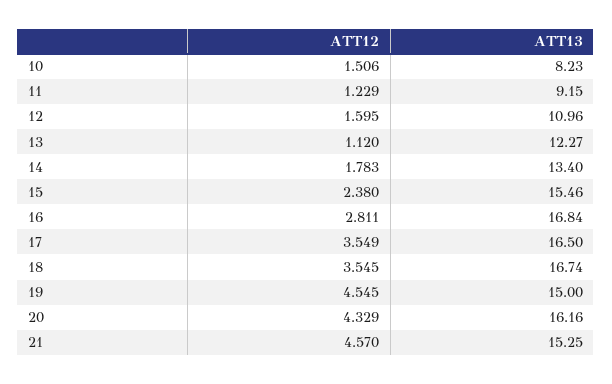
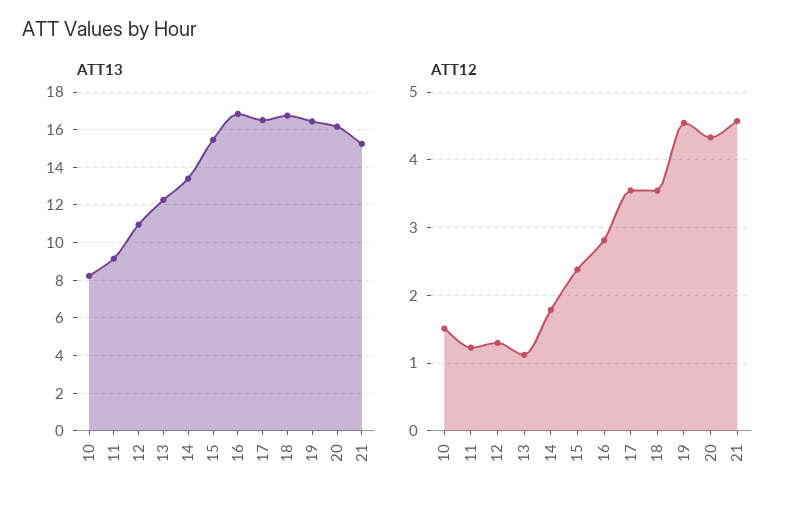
  {
    "ATT12": {
      "10": 1.506,
      "11": 1.229,
-     "12": 1.595,
+     "12": 1.3,
      "13": 1.12,
      "14": 1.783,
      "15": 2.38,
      "16": 2.811,
      "17": 3.549,
      "18": 3.545,
      "19": 4.545,
      "20": 4.329,
      "21": 4.57
    },
    "ATT13": {
      "10": 8.23,
      "11": 9.15,
      "12": 10.96,
      "13": 12.27,
      "14": 13.4,
      "15": 15.46,
      "16": 16.84,
      "17": 16.5,
      "18": 16.74,
-     "19": 15,
+     "19": 16.5,
      "20": 16.16,
      "21": 15.25
    }
  }

